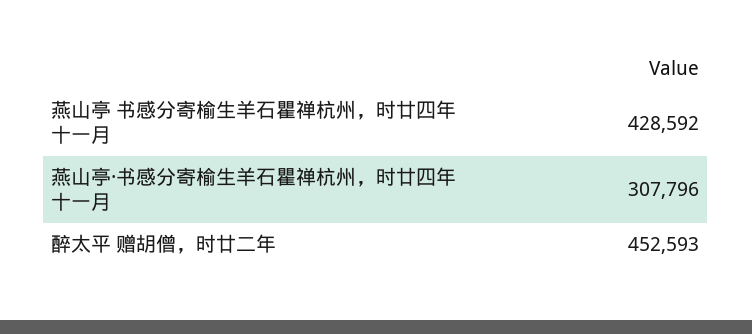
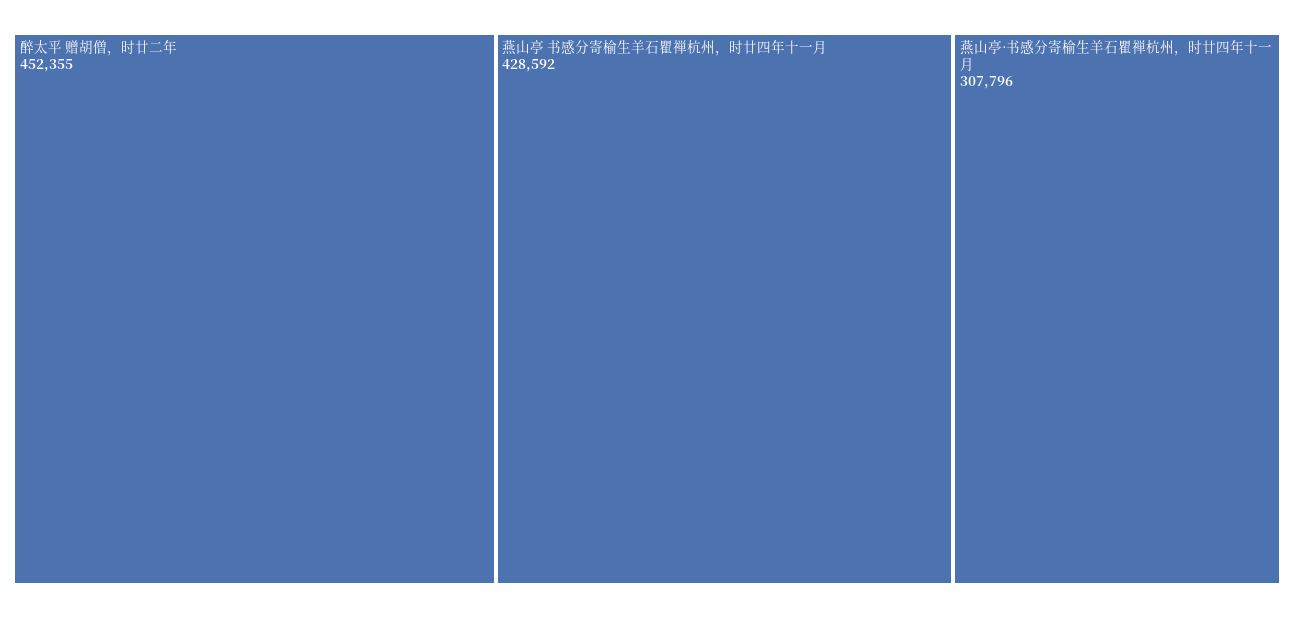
  {
    "燕山亭 书感分寄榆生羊石瞿禅杭州，时廿四年十一月": 428592,
    "燕山亭·书感分寄榆生羊石瞿禅杭州，时廿四年十一月": 307796,
-   "醉太平 赠胡僧，时廿二年": 452593
+   "醉太平 赠胡僧，时廿二年": 452355
  }

